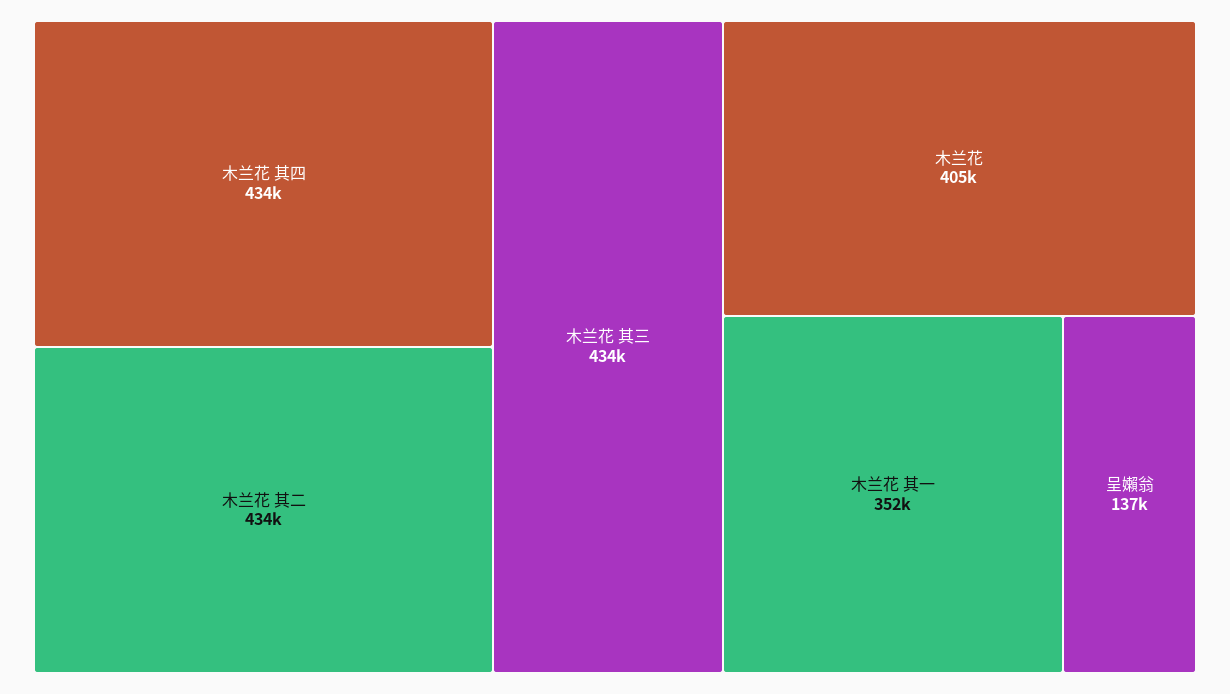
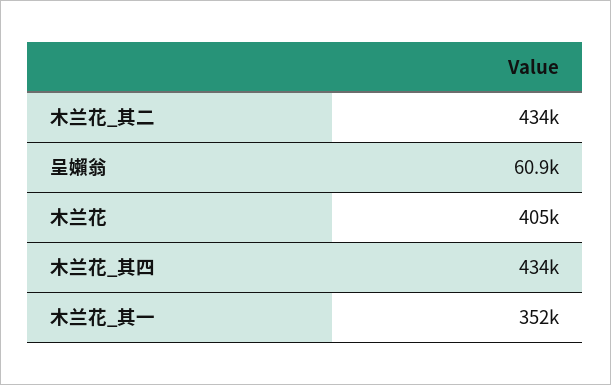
  {
    "木兰花 其四": 434000,
    "木兰花 其二": 434000,
-   "木兰花 其三": 434000,
    "木兰花": 405000,
    "木兰花 其一": 352000,
-   "呈嬾翁": 137000
+   "呈嬾翁": 60900
  }

